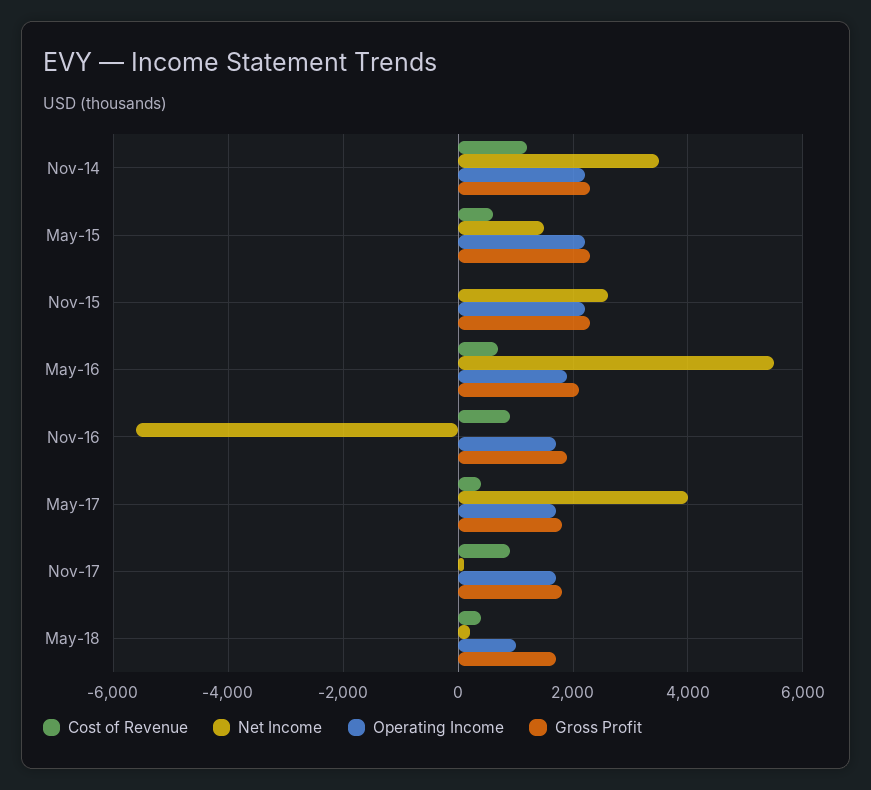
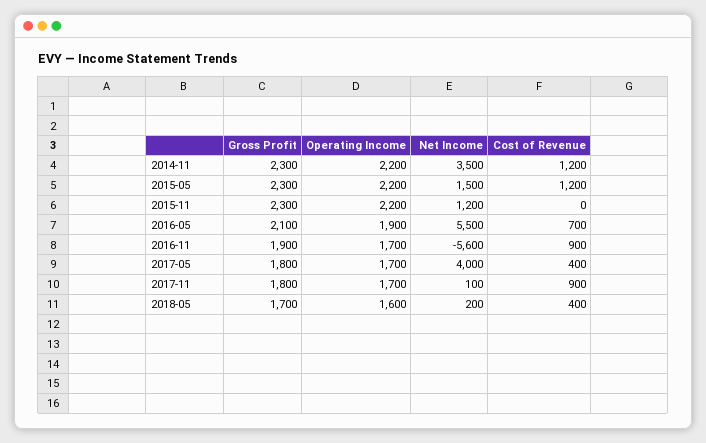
  {
    "Cost of Revenue": {
      "Nov-14": 1200,
-     "May-15": 600,
+     "May-15": 1200,
      "Nov-15": 0,
      "May-16": 700,
      "Nov-16": 900,
      "May-17": 400,
      "Nov-17": 900,
      "May-18": 400
    },
    "Net Income": {
      "Nov-14": 3500,
      "May-15": 1500,
-     "Nov-15": 2600,
+     "Nov-15": 1200,
      "May-16": 5500,
      "Nov-16": -5600,
      "May-17": 4000,
      "Nov-17": 100,
      "May-18": 200
    },
    "Operating Income": {
      "Nov-14": 2200,
      "May-15": 2200,
      "Nov-15": 2200,
      "May-16": 1900,
      "Nov-16": 1700,
      "May-17": 1700,
      "Nov-17": 1700,
-     "May-18": 1000
+     "May-18": 1600
    },
    "Gross Profit": {
      "Nov-14": 2300,
      "May-15": 2300,
      "Nov-15": 2300,
      "May-16": 2100,
      "Nov-16": 1900,
      "May-17": 1800,
      "Nov-17": 1800,
      "May-18": 1700
    }
  }

